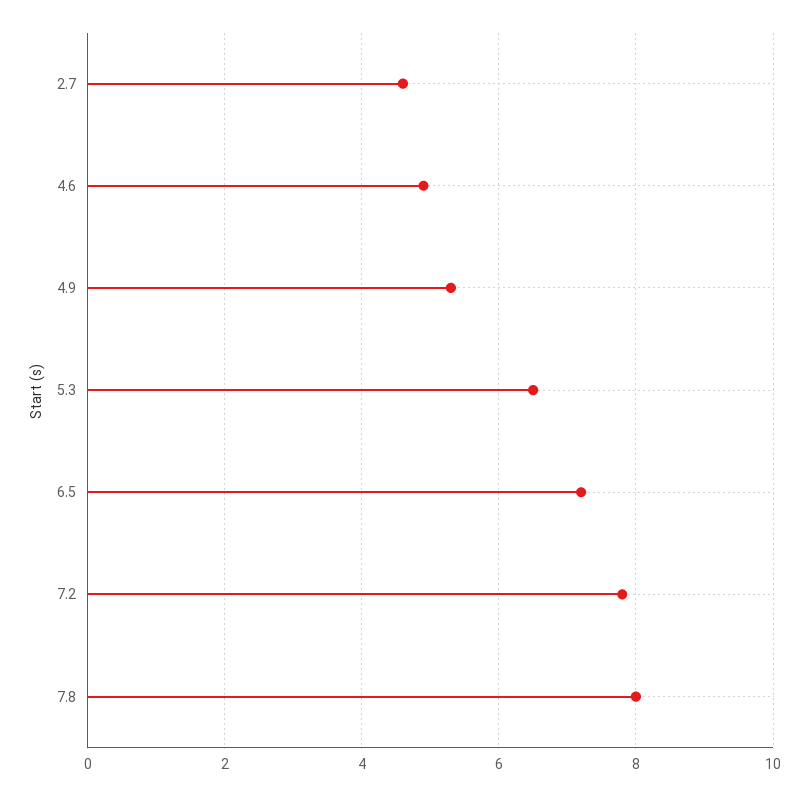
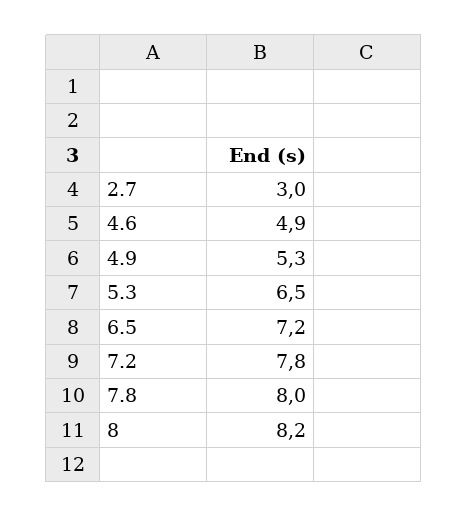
  {
-   "2.7": 4.5,
+   "2.7": 3,
    "4.6": 4.9,
    "4.9": 5.3,
    "5.3": 6.5,
    "6.5": 7.2,
    "7.2": 7.8,
-   "7.8": 8
+   "7.8": 8,
+   "8": 8.2
  }

